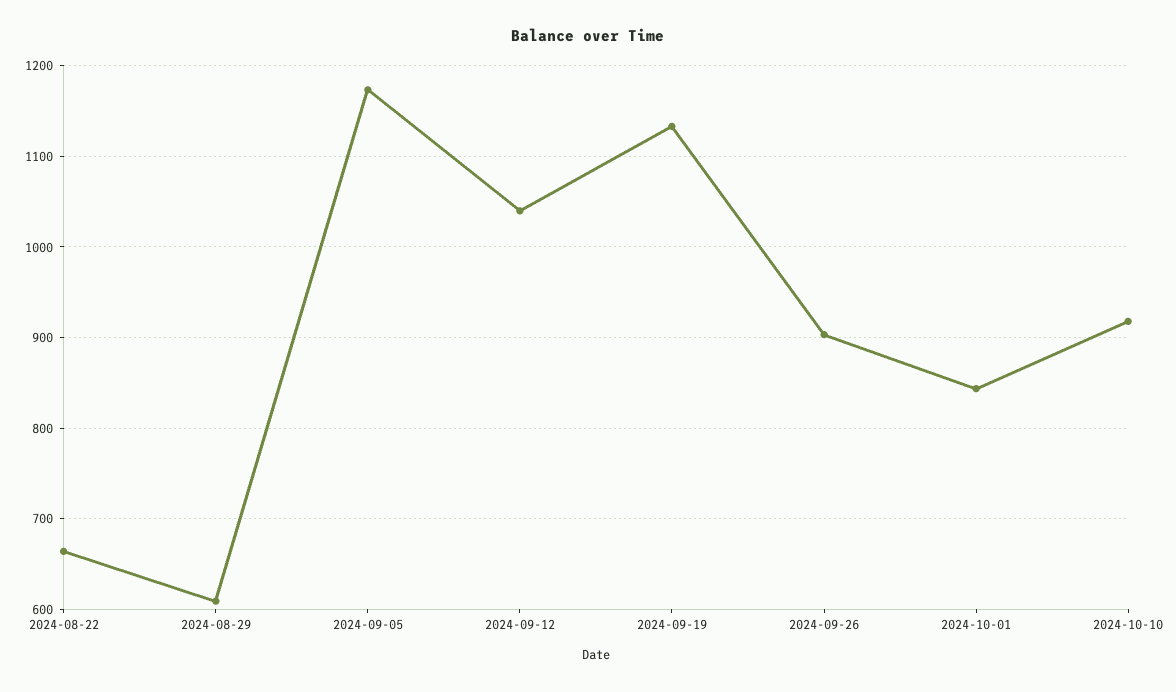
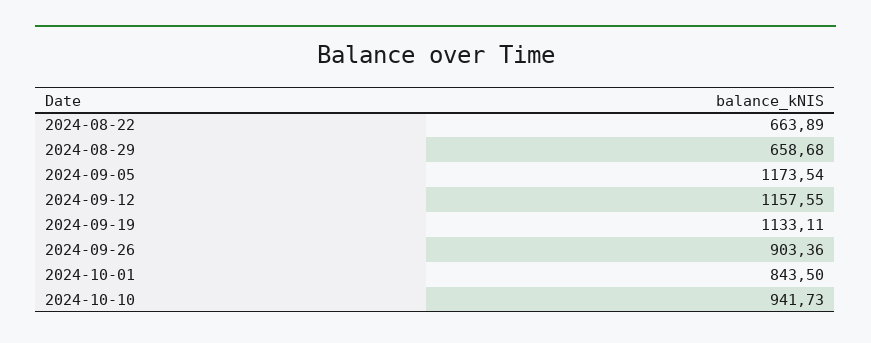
  {
    "2024-08-22": 663.89,
-   "2024-08-29": 610,
+   "2024-08-29": 658.68,
    "2024-09-05": 1173.54,
-   "2024-09-12": 1040,
+   "2024-09-12": 1157.55,
    "2024-09-19": 1133.11,
    "2024-09-26": 903.36,
    "2024-10-01": 843.5,
-   "2024-10-10": 920
+   "2024-10-10": 941.73
  }

